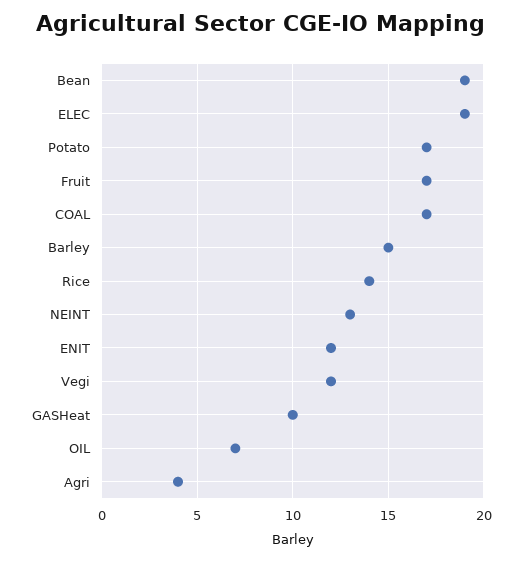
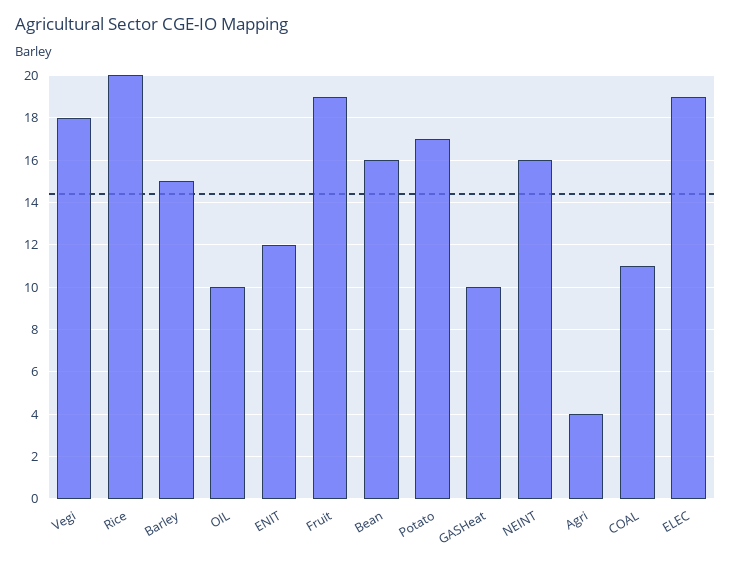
  {
-   "Bean": 19,
+   "Bean": 16,
    "ELEC": 19,
    "Potato": 17,
-   "Fruit": 17,
+   "Fruit": 19,
-   "COAL": 17,
+   "COAL": 11,
    "Barley": 15,
-   "Rice": 14,
+   "Rice": 20,
-   "NEINT": 13,
+   "NEINT": 16,
    "ENIT": 12,
-   "Vegi": 12,
+   "Vegi": 18,
    "GASHeat": 10,
-   "OIL": 7,
+   "OIL": 10,
    "Agri": 4
  }

